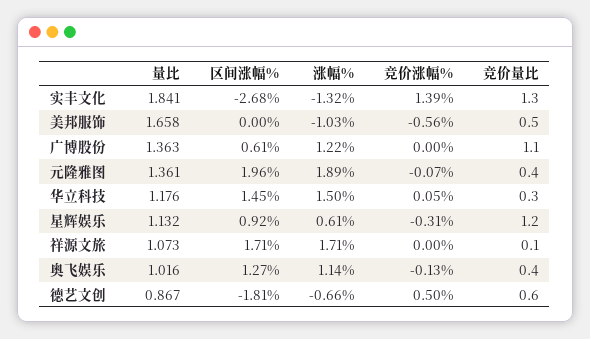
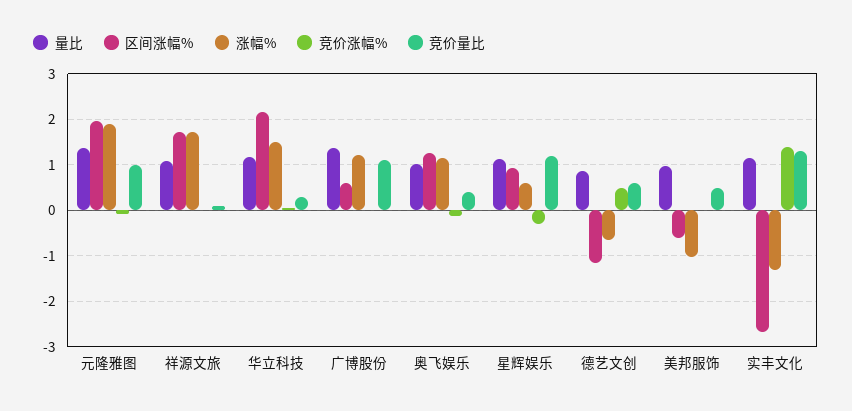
  {
    "量比": {
-     "实丰文化": 1.841,
+     "实丰文化": 1.2,
-     "美邦服饰": 1.658,
+     "美邦服饰": 1,
      "广博股份": 1.363,
      "元隆雅图": 1.361,
      "华立科技": 1.176,
      "星辉娱乐": 1.132,
      "祥源文旅": 1.073,
      "奥飞娱乐": 1.016,
      "德艺文创": 0.867
    },
    "区间涨幅%": {
      "实丰文化": -2.68,
-     "美邦服饰": 0,
+     "美邦服饰": -0.6,
      "广博股份": 0.61,
      "元隆雅图": 1.96,
-     "华立科技": 1.45,
+     "华立科技": 2.2,
      "星辉娱乐": 0.92,
      "祥源文旅": 1.71,
      "奥飞娱乐": 1.27,
-     "德艺文创": -1.81
+     "德艺文创": -1.2
    },
    "涨幅%": {
      "实丰文化": -1.32,
      "美邦服饰": -1.03,
      "广博股份": 1.22,
      "元隆雅图": 1.89,
      "华立科技": 1.5,
      "星辉娱乐": 0.61,
      "祥源文旅": 1.71,
      "奥飞娱乐": 1.14,
      "德艺文创": -0.66
    },
    "竞价涨幅%": {
      "实丰文化": 1.39,
-     "美邦服饰": -0.56,
+     "美邦服饰": 0,
      "广博股份": 0,
      "元隆雅图": -0.07,
      "华立科技": 0.05,
      "星辉娱乐": -0.31,
      "祥源文旅": 0,
      "奥飞娱乐": -0.13,
      "德艺文创": 0.5
    },
    "竞价量比": {
      "实丰文化": 1.3,
      "美邦服饰": 0.5,
      "广博股份": 1.1,
-     "元隆雅图": 0.4,
+     "元隆雅图": 1,
      "华立科技": 0.3,
      "星辉娱乐": 1.2,
      "祥源文旅": 0.1,
      "奥飞娱乐": 0.4,
      "德艺文创": 0.6
    }
  }

